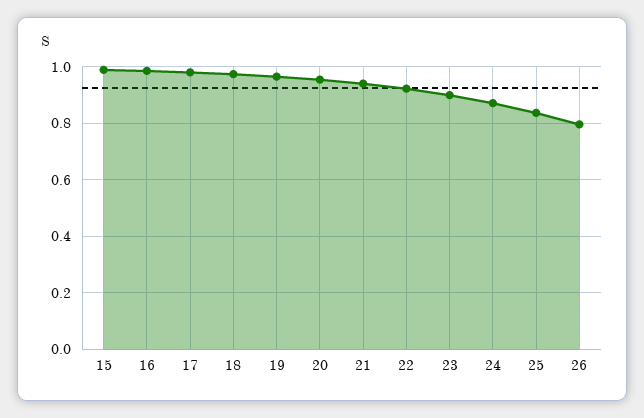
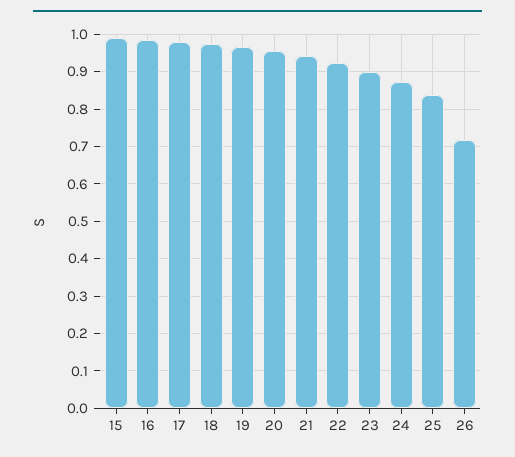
  {
    "15": 0.98,
    "16": 0.98,
    "17": 0.98,
    "18": 0.98,
    "19": 0.96,
    "20": 0.96,
    "21": 0.94,
    "22": 0.92,
    "23": 0.9,
    "24": 0.88,
    "25": 0.84,
-   "26": 0.8
+   "26": 0.72
  }

